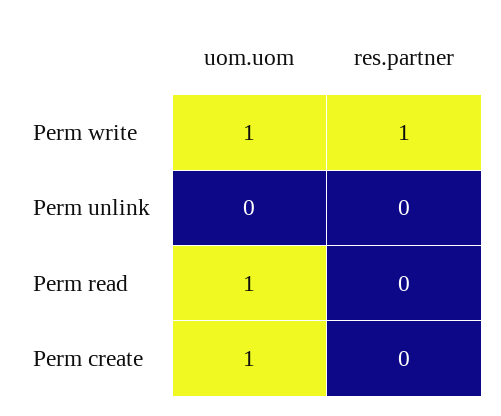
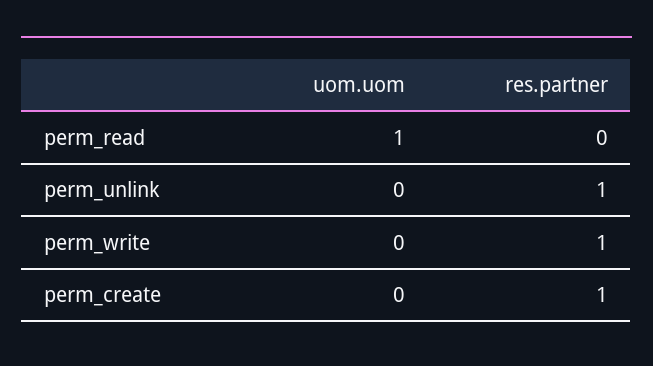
  {
    "uom.uom": {
-     "Perm write": 1,
+     "Perm write": 0,
      "Perm unlink": 0,
      "Perm read": 1,
-     "Perm create": 1
+     "Perm create": 0
    },
    "res.partner": {
      "Perm write": 1,
-     "Perm unlink": 0,
+     "Perm unlink": 1,
      "Perm read": 0,
-     "Perm create": 0
+     "Perm create": 1
    }
  }

